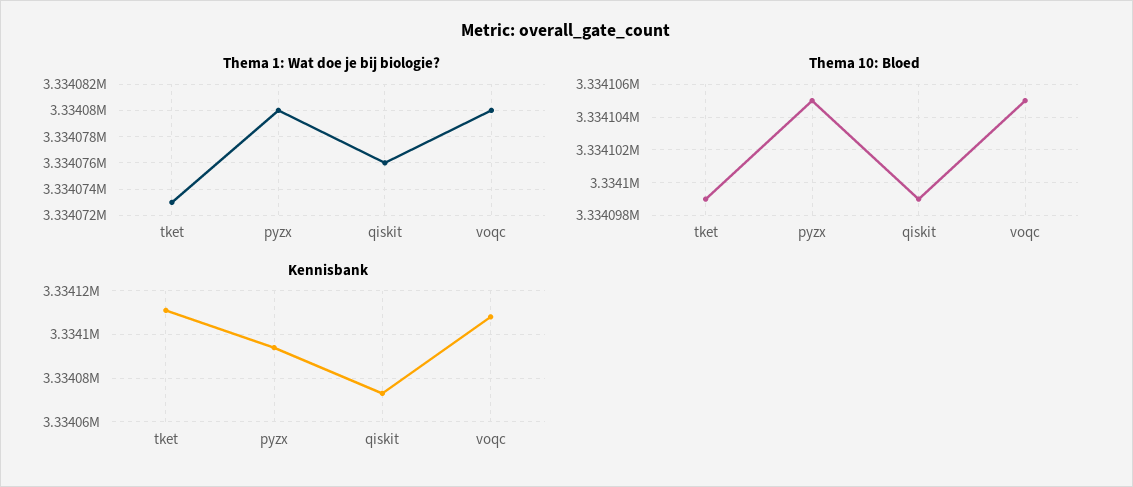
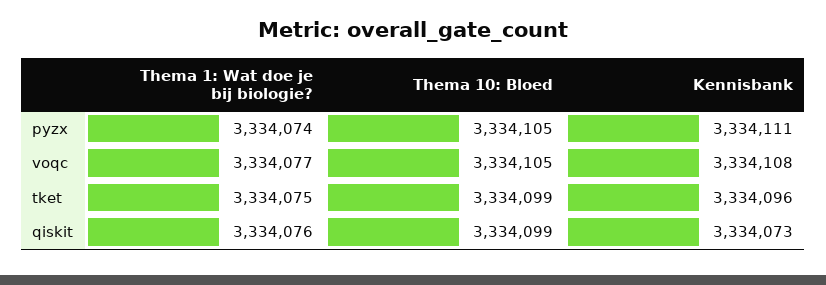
  {
    "Thema 1: Wat doe je bij biologie?": {
-     "tket": 3334073,
+     "tket": 3334075,
-     "pyzx": 3334080,
+     "pyzx": 3334074,
      "qiskit": 3334076,
-     "voqc": 3334080
+     "voqc": 3334077
    },
    "Thema 10: Bloed": {
      "tket": 3334099,
      "pyzx": 3334105,
      "qiskit": 3334099,
      "voqc": 3334105
    },
    "Kennisbank": {
-     "tket": 3334110,
+     "tket": 3334096,
-     "pyzx": 3334095,
+     "pyzx": 3334111,
      "qiskit": 3334073,
      "voqc": 3334108
    }
  }

